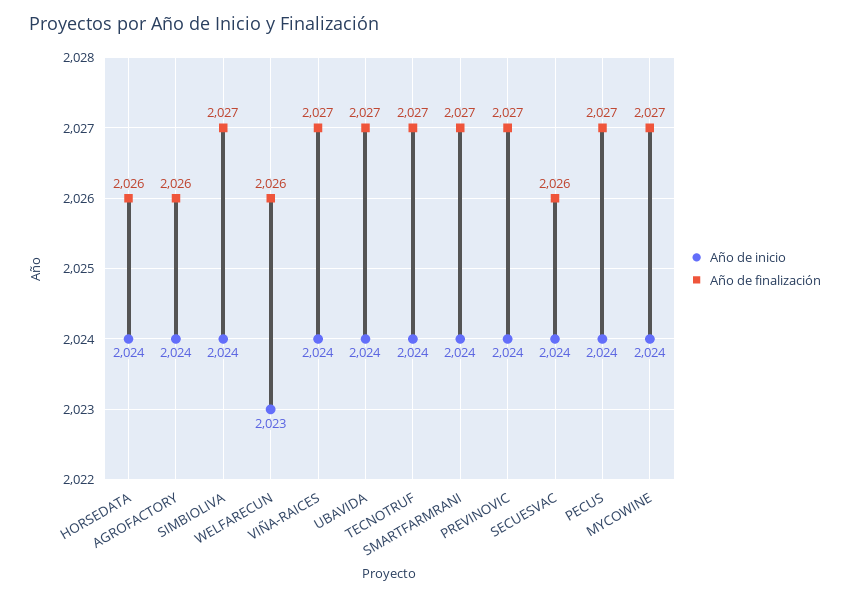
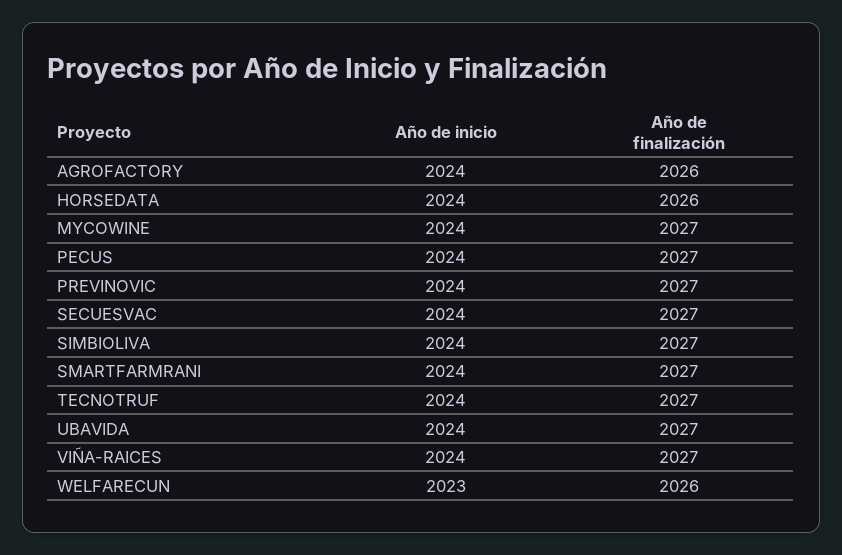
  {
    "Año de inicio": {
      "HORSEDATA": 2024,
      "AGROFACTORY": 2024,
      "SIMBIOLIVA": 2024,
      "WELFARECUN": 2023,
      "VIÑA-RAICES": 2024,
      "UBAVIDA": 2024,
      "TECNOTRUF": 2024,
      "SMARTFARMRANI": 2024,
      "PREVINOVIC": 2024,
      "SECUESVAC": 2024,
      "PECUS": 2024,
      "MYCOWINE": 2024
    },
    "Año de finalización": {
      "HORSEDATA": 2026,
      "AGROFACTORY": 2026,
      "SIMBIOLIVA": 2027,
      "WELFARECUN": 2026,
      "VIÑA-RAICES": 2027,
      "UBAVIDA": 2027,
      "TECNOTRUF": 2027,
      "SMARTFARMRANI": 2027,
      "PREVINOVIC": 2027,
-     "SECUESVAC": 2026,
+     "SECUESVAC": 2027,
      "PECUS": 2027,
      "MYCOWINE": 2027
    }
  }

